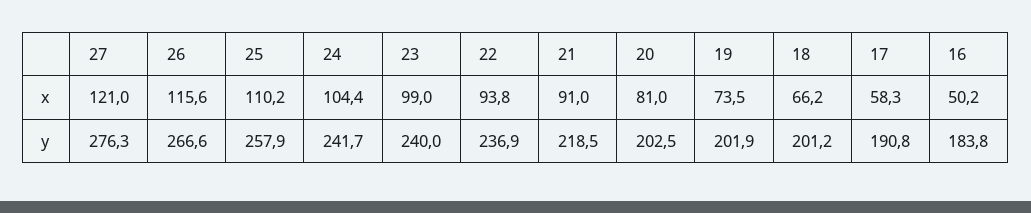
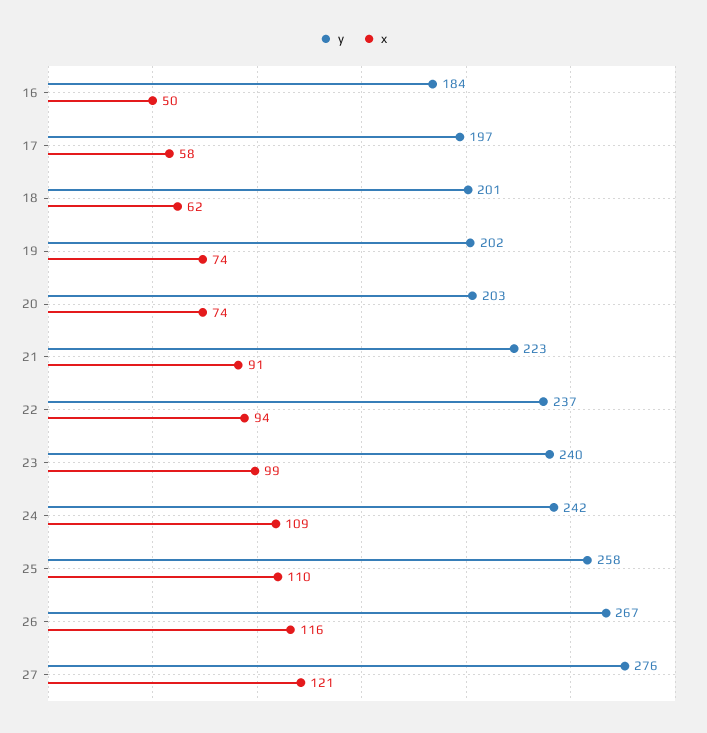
  {
    "x": {
      "27": 121,
      "26": 115.6,
      "25": 110.2,
-     "24": 104.4,
+     "24": 109,
      "23": 99,
      "22": 93.8,
      "21": 91,
-     "20": 81,
+     "20": 74,
      "19": 73.5,
-     "18": 66.2,
+     "18": 62,
      "17": 58.3,
      "16": 50.2
    },
    "y": {
      "27": 276.3,
      "26": 266.6,
      "25": 257.9,
      "24": 241.7,
      "23": 240,
      "22": 236.9,
-     "21": 218.5,
+     "21": 223,
      "20": 202.5,
      "19": 201.9,
      "18": 201.2,
-     "17": 190.8,
+     "17": 197,
      "16": 183.8
    }
  }

